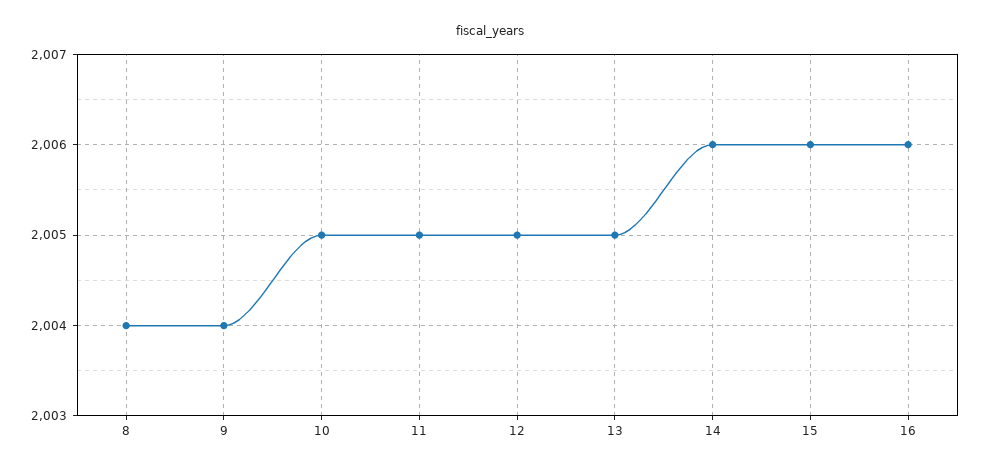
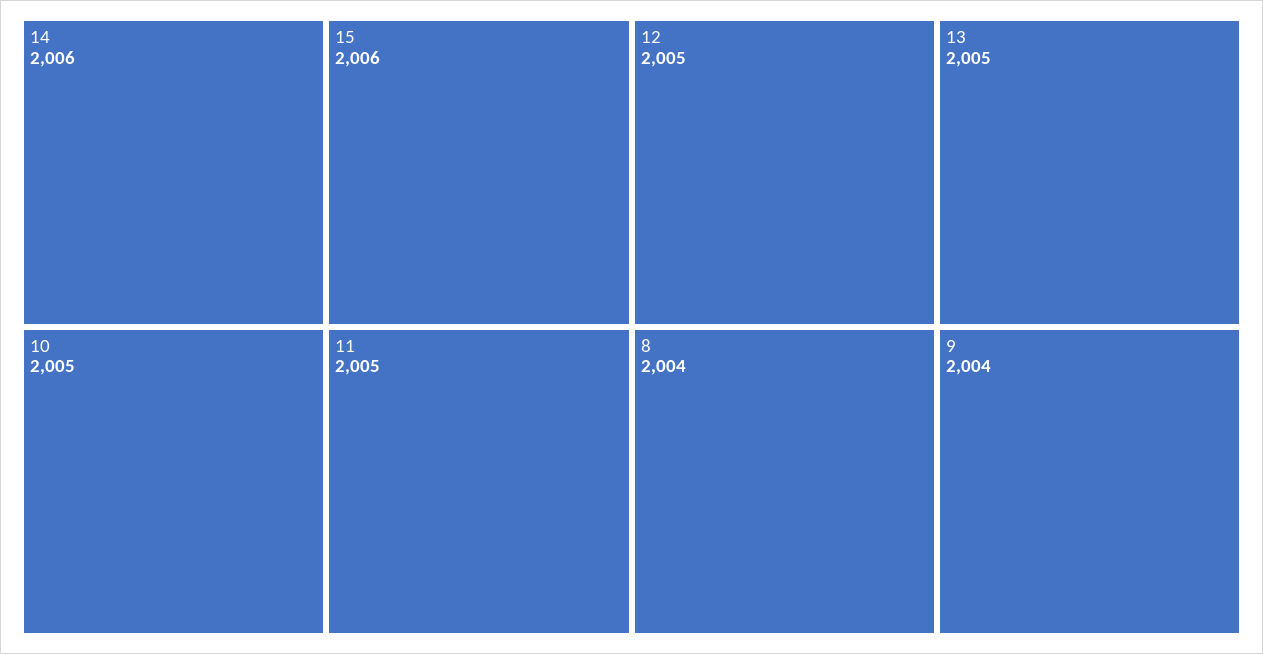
  {
    "8": 2004,
    "9": 2004,
    "10": 2005,
    "11": 2005,
    "12": 2005,
    "13": 2005,
    "14": 2006,
-   "15": 2006,
+   "15": 2006
-   "16": 2006
  }

